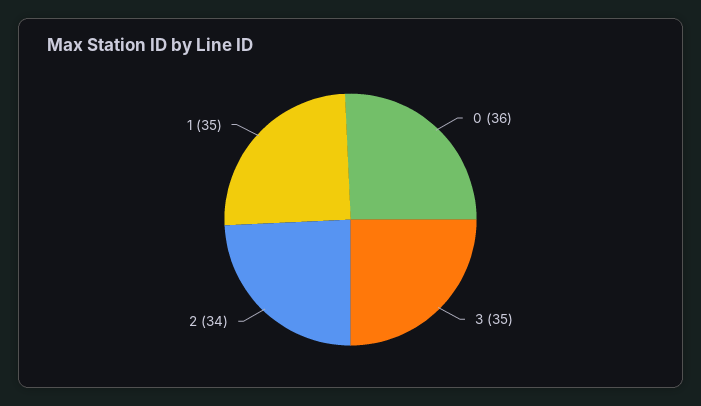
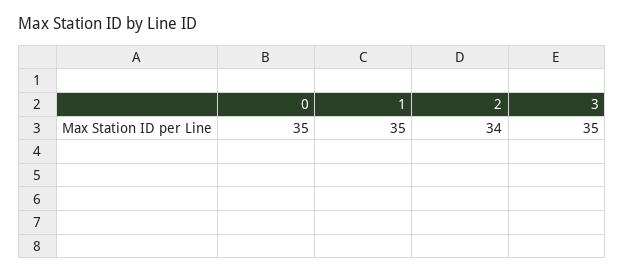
  {
-   "0": 36,
+   "0": 35,
    "3": 35,
    "2": 34,
    "1": 35
  }

